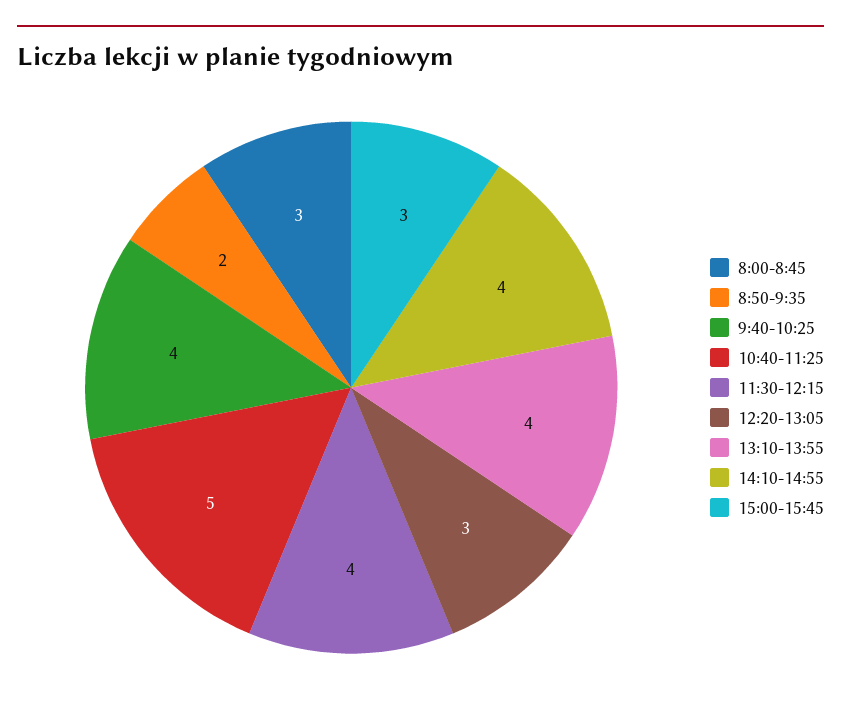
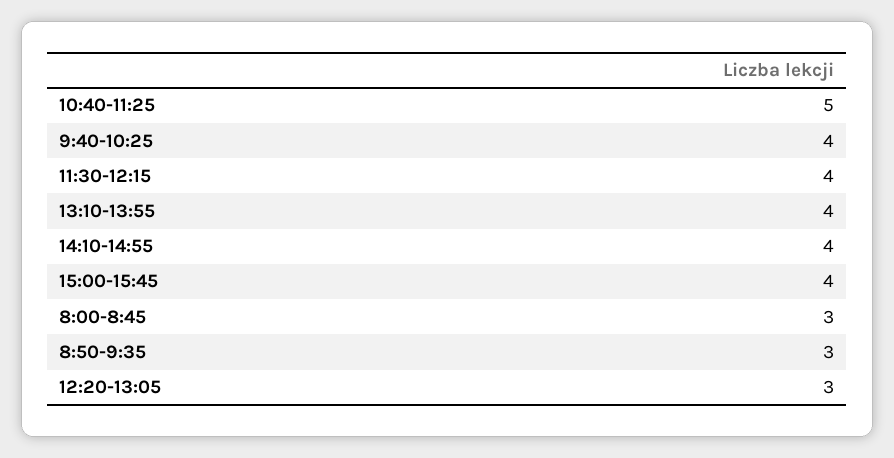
  {
    "8:00-8:45": 3,
-   "8:50-9:35": 2,
+   "8:50-9:35": 3,
    "9:40-10:25": 4,
    "10:40-11:25": 5,
    "11:30-12:15": 4,
    "12:20-13:05": 3,
    "13:10-13:55": 4,
    "14:10-14:55": 4,
-   "15:00-15:45": 3
+   "15:00-15:45": 4
  }

